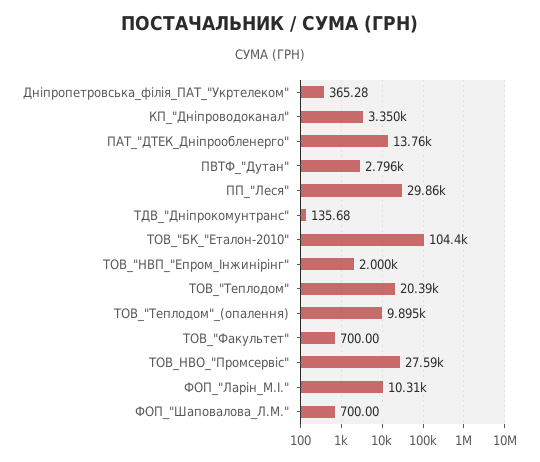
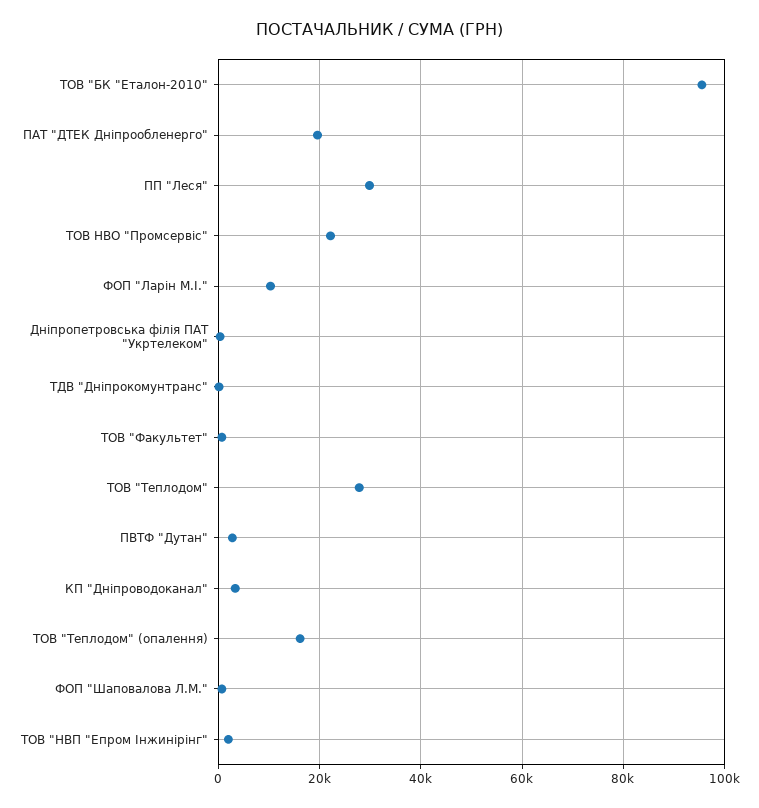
  {
    "Дніпропетровська_філія_ПАТ_\"Укртелеком\"": 365.28,
    "КП_\"Дніпроводоканал\"": 3350,
-   "ПАТ_\"ДТЕК_Дніпрообленерго\"": 13760,
+   "ПАТ_\"ДТЕК_Дніпрообленерго\"": 20000,
    "ПВТФ_\"Дутан\"": 2796,
    "ПП_\"Леся\"": 29860,
    "ТДВ_\"Дніпрокомунтранс\"": 135.68,
-   "ТОВ_\"БК_\"Еталон-2010\"": 104400,
+   "ТОВ_\"БК_\"Еталон-2010\"": 96000,
    "ТОВ_\"НВП_\"Епром_Інжинірінг\"": 2000,
-   "ТОВ_\"Теплодом\"": 20390,
+   "ТОВ_\"Теплодом\"": 28000,
-   "ТОВ_\"Теплодом\"_(опалення)": 9895,
+   "ТОВ_\"Теплодом\"_(опалення)": 16000,
    "ТОВ_\"Факультет\"": 700,
-   "ТОВ_НВО_\"Промсервіс\"": 27590,
+   "ТОВ_НВО_\"Промсервіс\"": 22000,
    "ФОП_\"Ларін_М.І.\"": 10310,
    "ФОП_\"Шаповалова_Л.М.\"": 700
  }

